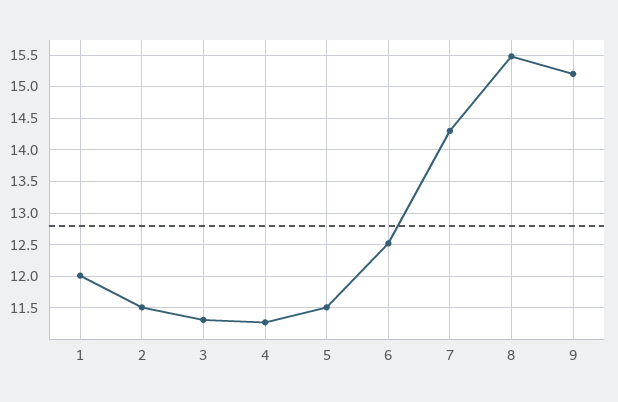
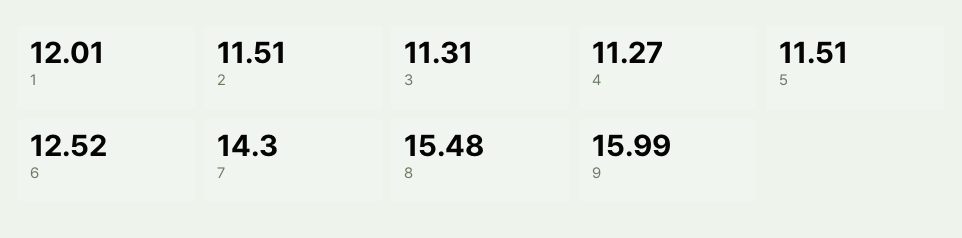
  {
    "1": 12.01,
    "2": 11.51,
    "3": 11.31,
    "4": 11.27,
    "5": 11.51,
    "6": 12.52,
    "7": 14.3,
    "8": 15.48,
-   "9": 15.2
+   "9": 15.99
  }

